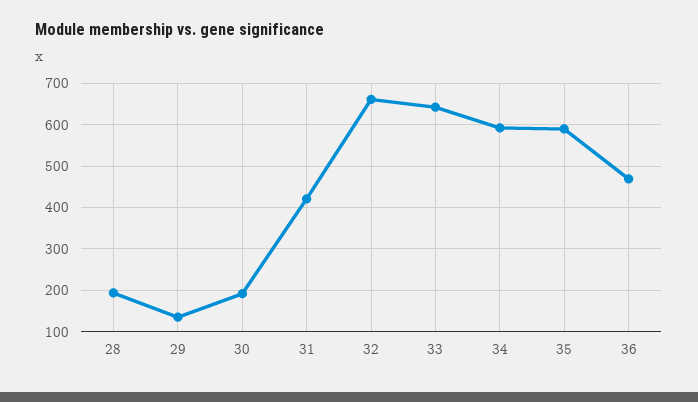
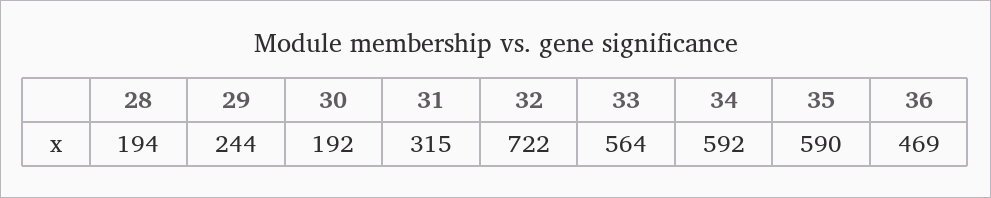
  {
    "28": 194,
-   "29": 140,
+   "29": 244,
    "30": 192,
-   "31": 420,
+   "31": 315,
-   "32": 660,
+   "32": 722,
-   "33": 640,
+   "33": 564,
    "34": 592,
    "35": 590,
    "36": 469
  }

